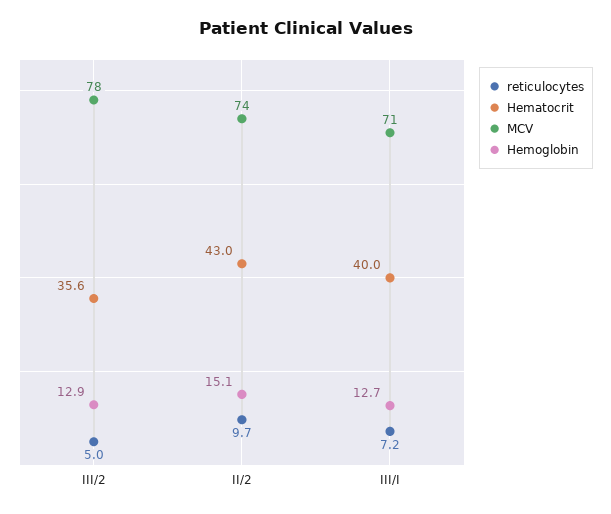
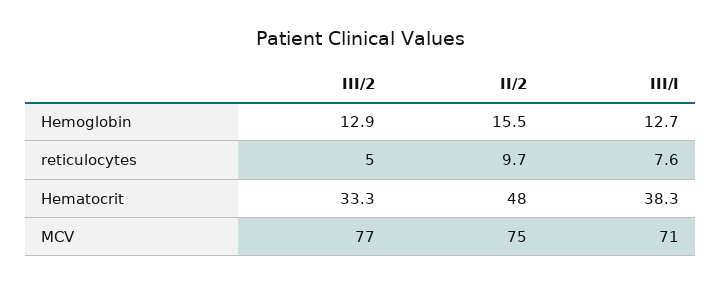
  {
    "reticulocytes": {
      "III/2": 5,
      "II/2": 9.7,
-     "III/I": 7.2
+     "III/I": 7.6
    },
    "Hematocrit": {
-     "III/2": 35.6,
+     "III/2": 33.3,
-     "II/2": 43,
+     "II/2": 48,
-     "III/I": 40
+     "III/I": 38.3
    },
    "MCV": {
-     "III/2": 78,
+     "III/2": 77,
-     "II/2": 74,
+     "II/2": 75,
      "III/I": 71
    },
    "Hemoglobin": {
      "III/2": 12.9,
-     "II/2": 15.1,
+     "II/2": 15.5,
      "III/I": 12.7
    }
  }

